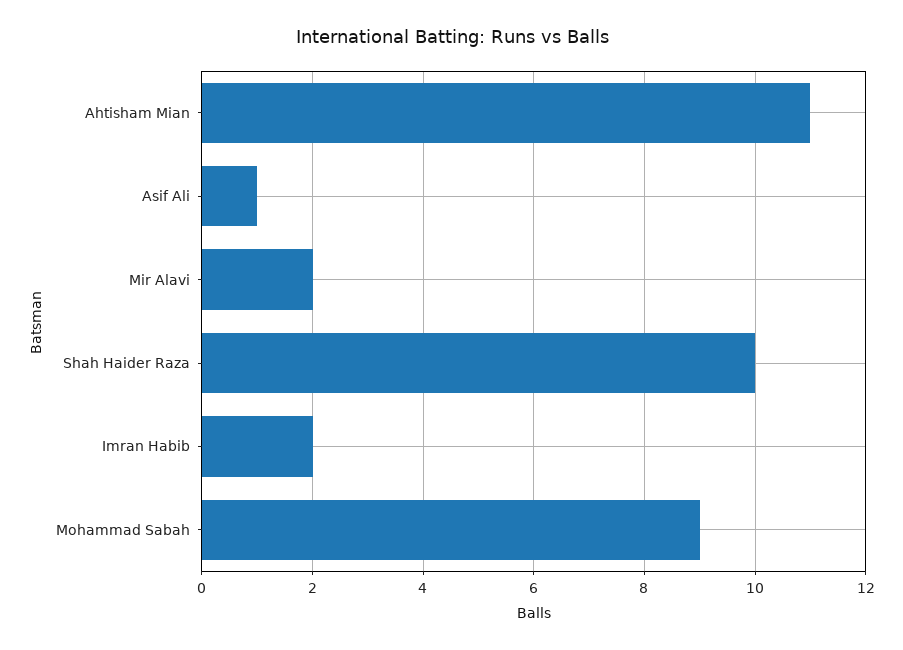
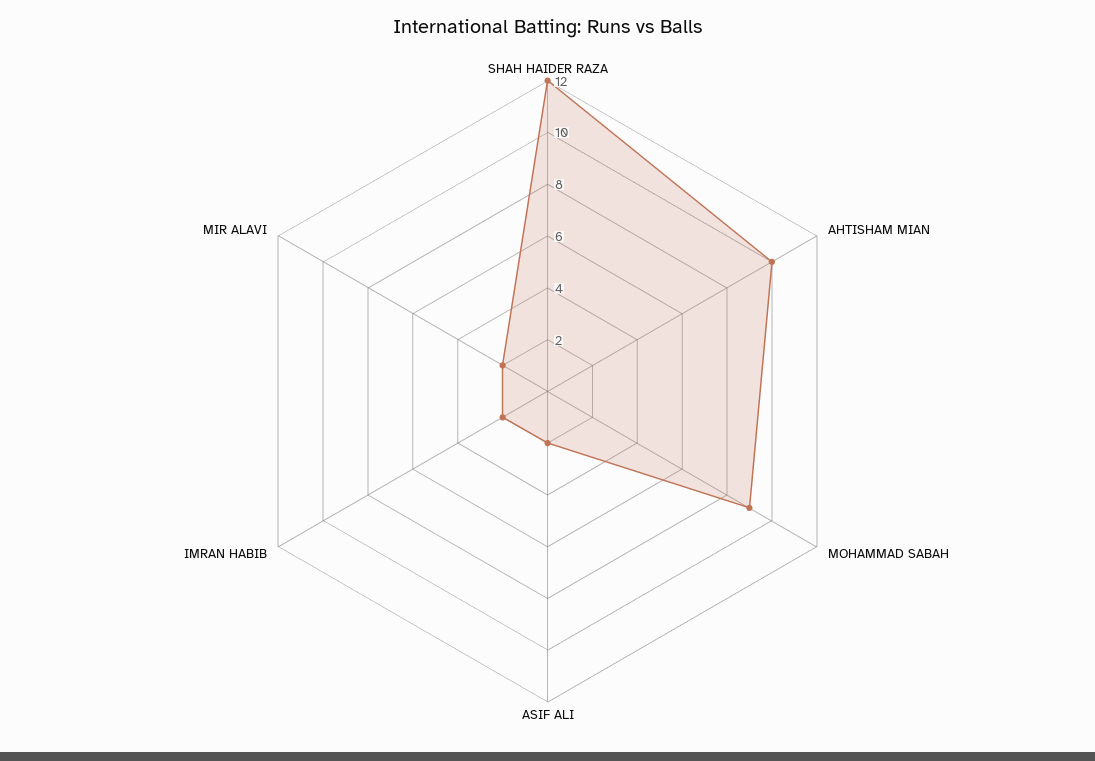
  {
-   "Ahtisham Mian": 11,
+   "Ahtisham Mian": 10,
-   "Asif Ali": 1,
+   "Asif Ali": 2,
    "Mir Alavi": 2,
-   "Shah Haider Raza": 10,
+   "Shah Haider Raza": 12,
    "Imran Habib": 2,
    "Mohammad Sabah": 9
  }

